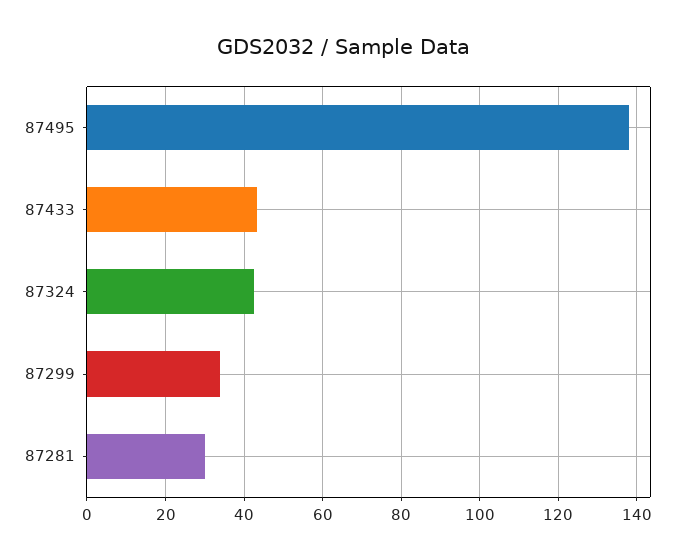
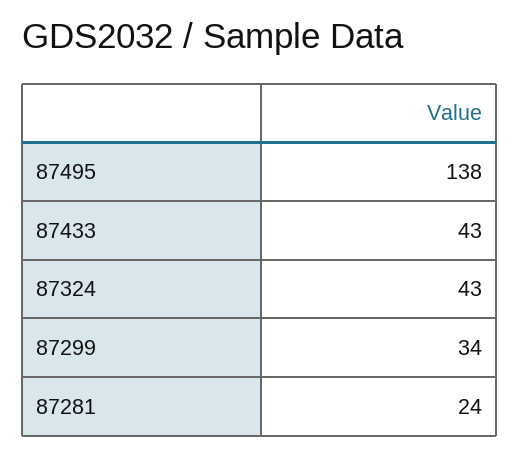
  {
    "87495": 138,
    "87433": 43,
    "87324": 43,
    "87299": 34,
-   "87281": 30
+   "87281": 24
  }

